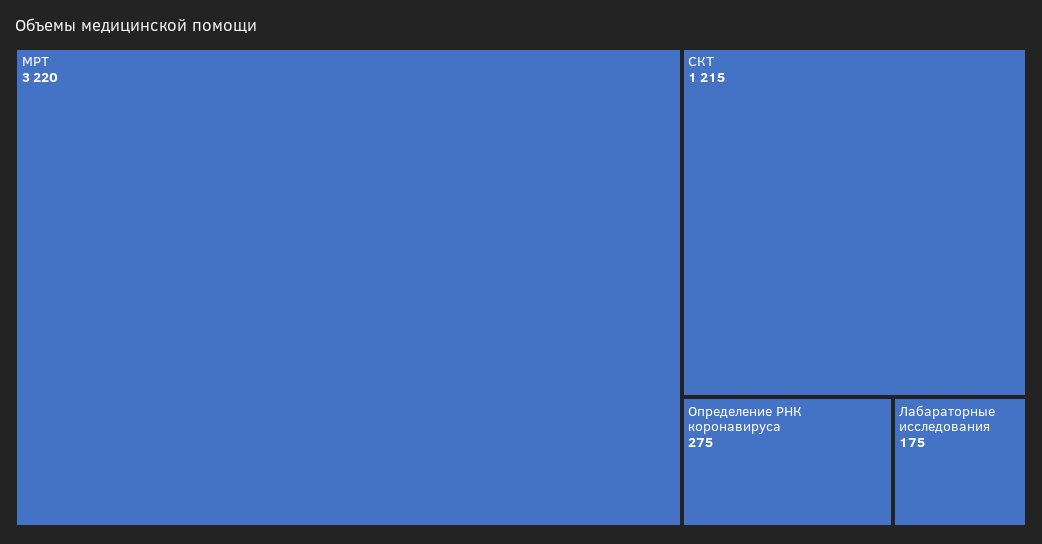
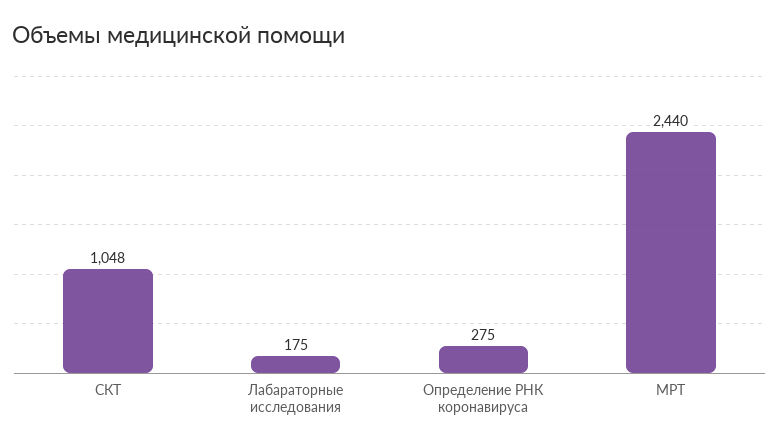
  {
-   "МРТ": 3220,
+   "МРТ": 2440,
-   "СКТ": 1215,
+   "СКТ": 1048,
    "Определение РНК коронавируса": 275,
    "Лабараторные исследования": 175
  }

